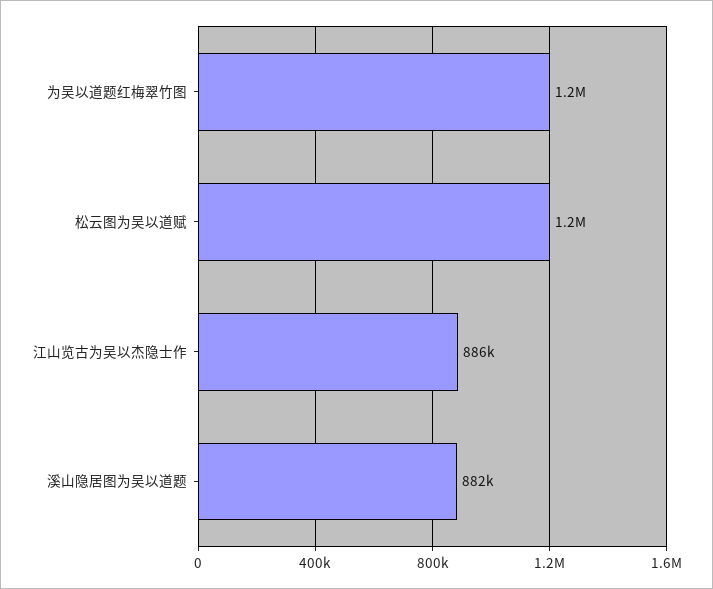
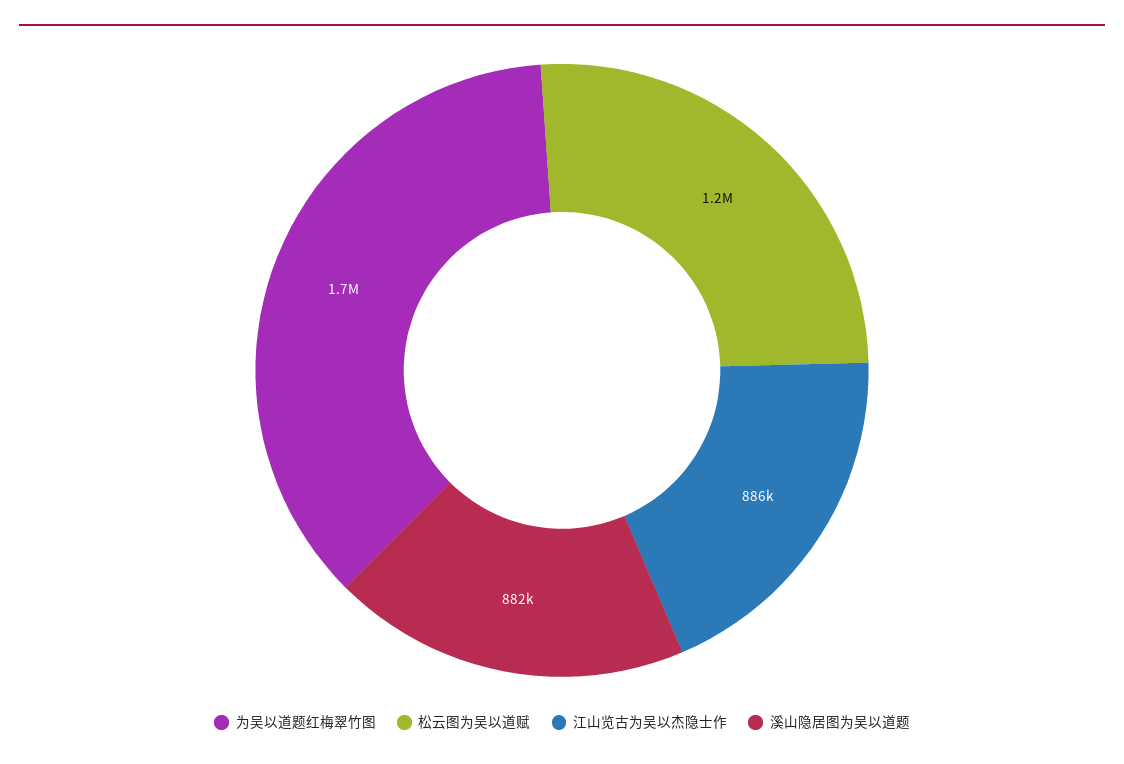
  {
-   "为吴以道题红梅翠竹图": 1200000,
+   "为吴以道题红梅翠竹图": 1700000,
    "松云图为吴以道赋": 1200000,
    "江山览古为吴以杰隐士作": 886000,
    "溪山隐居图为吴以道题": 882000
  }

